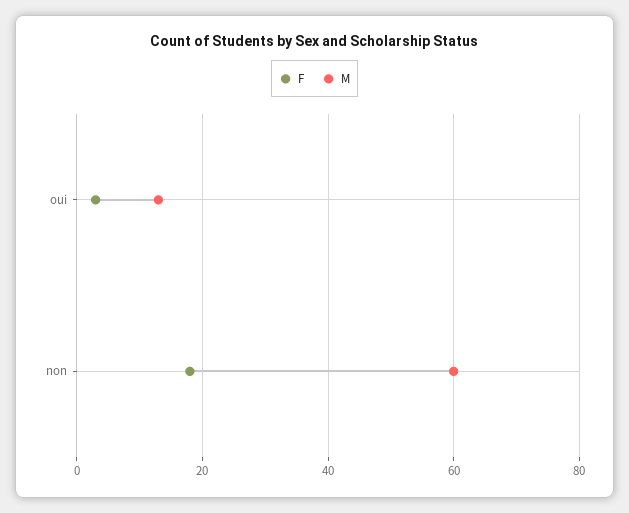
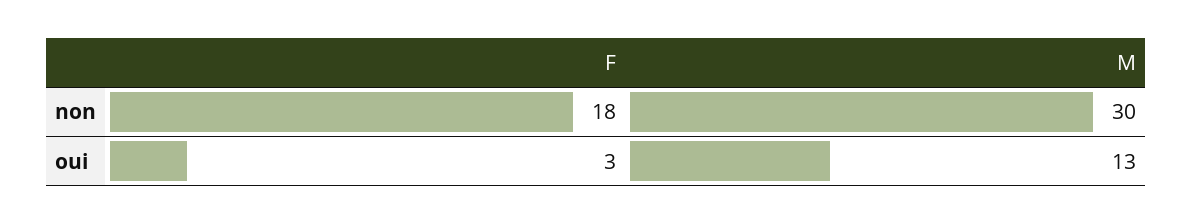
  {
    "F": {
      "oui": 3,
      "non": 18
    },
    "M": {
      "oui": 13,
-     "non": 60
+     "non": 30
    }
  }

